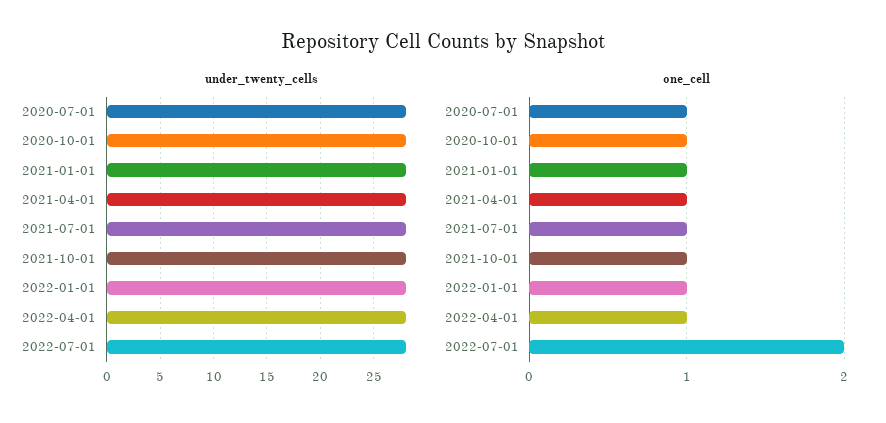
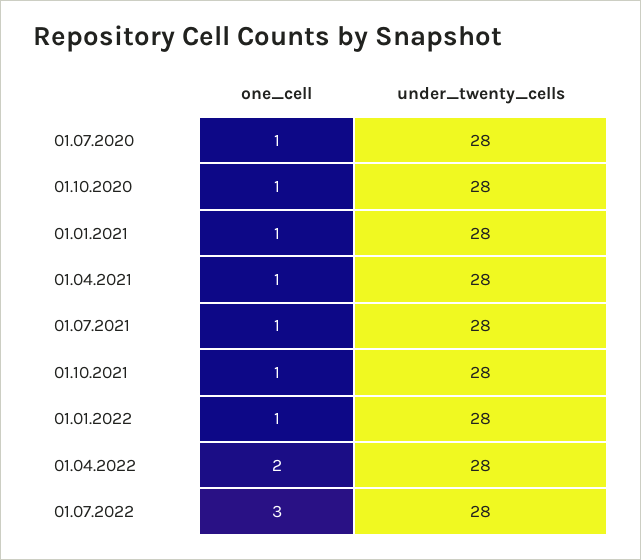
  {
    "under_twenty_cells": {
      "2020-07-01": 28,
      "2020-10-01": 28,
      "2021-01-01": 28,
      "2021-04-01": 28,
      "2021-07-01": 28,
      "2021-10-01": 28,
      "2022-01-01": 28,
      "2022-04-01": 28,
      "2022-07-01": 28
    },
    "one_cell": {
      "2020-07-01": 1,
      "2020-10-01": 1,
      "2021-01-01": 1,
      "2021-04-01": 1,
      "2021-07-01": 1,
      "2021-10-01": 1,
      "2022-01-01": 1,
-     "2022-04-01": 1,
+     "2022-04-01": 2,
-     "2022-07-01": 2
+     "2022-07-01": 3
    }
  }

